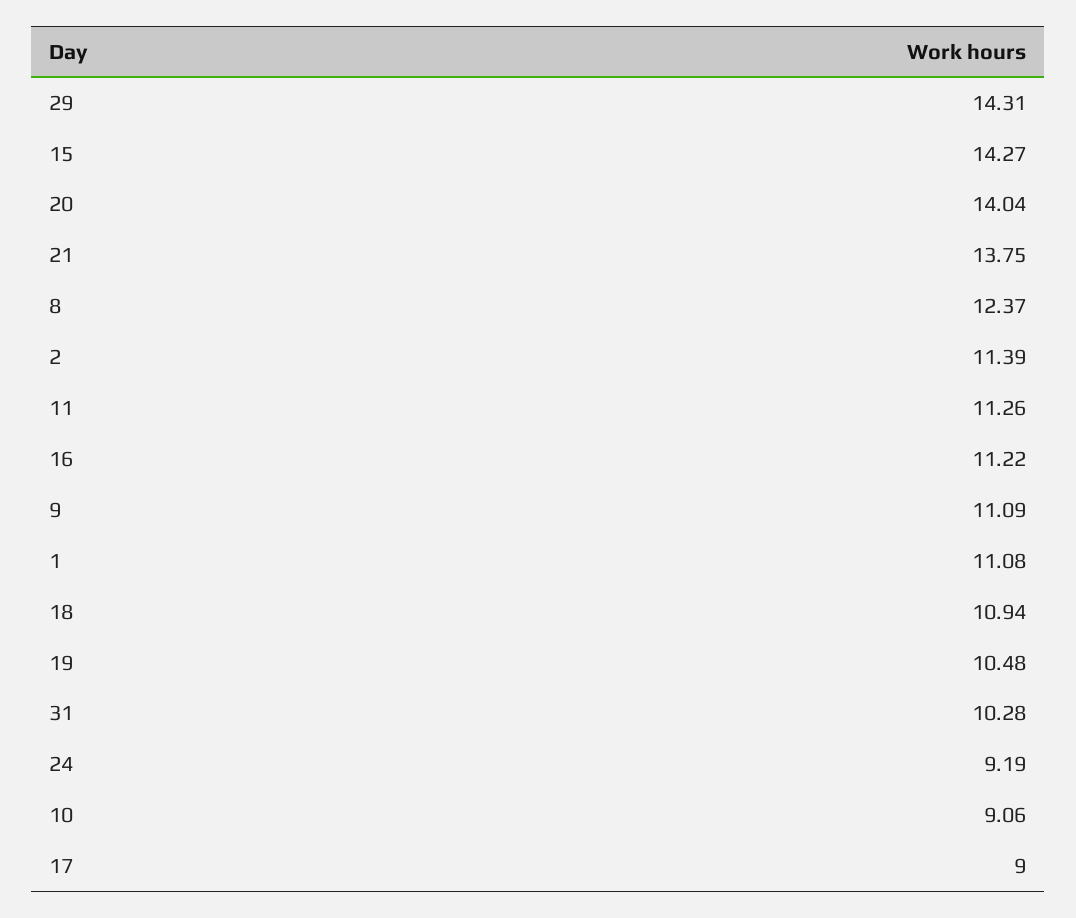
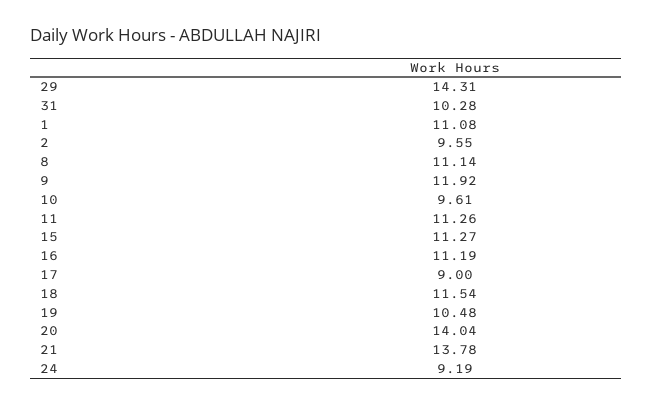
  {
    "29": 14.31,
-   "15": 14.27,
+   "15": 11.27,
    "20": 14.04,
-   "21": 13.75,
+   "21": 13.78,
-   "8": 12.37,
+   "8": 11.14,
-   "2": 11.39,
+   "2": 9.55,
    "11": 11.26,
-   "16": 11.22,
+   "16": 11.19,
-   "9": 11.09,
+   "9": 11.92,
    "1": 11.08,
-   "18": 10.94,
+   "18": 11.54,
    "19": 10.48,
    "31": 10.28,
    "24": 9.19,
-   "10": 9.06,
+   "10": 9.61,
    "17": 9
  }

